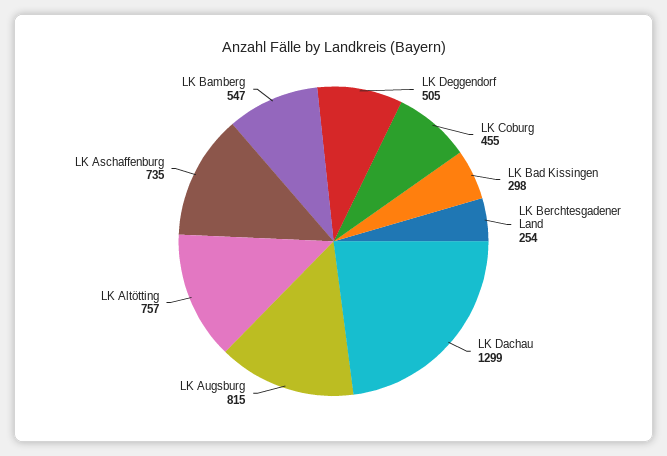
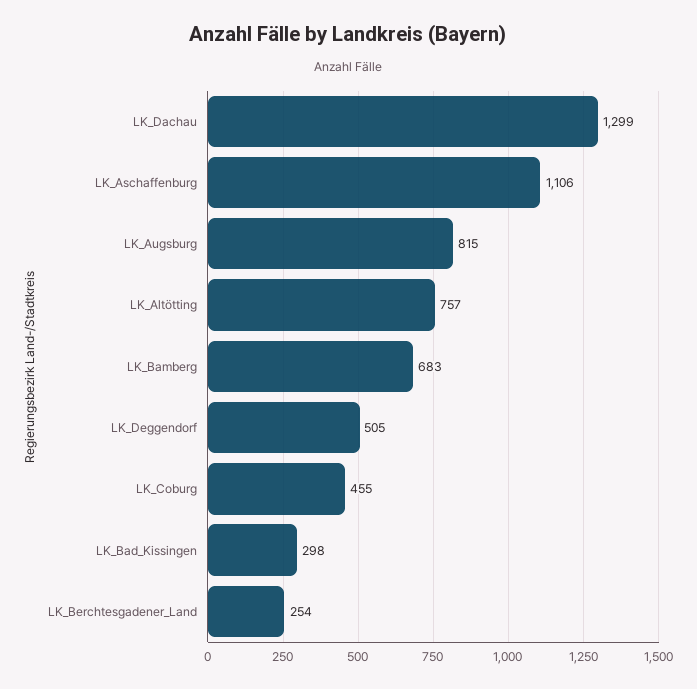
  {
    "LK Deggendorf": 505,
    "LK Coburg": 455,
    "LK Bad Kissingen": 298,
    "LK Berchtesgadener Land": 254,
    "LK Dachau": 1299,
    "LK Augsburg": 815,
    "LK Altötting": 757,
-   "LK Aschaffenburg": 735,
+   "LK Aschaffenburg": 1106,
-   "LK Bamberg": 547
+   "LK Bamberg": 683
  }

